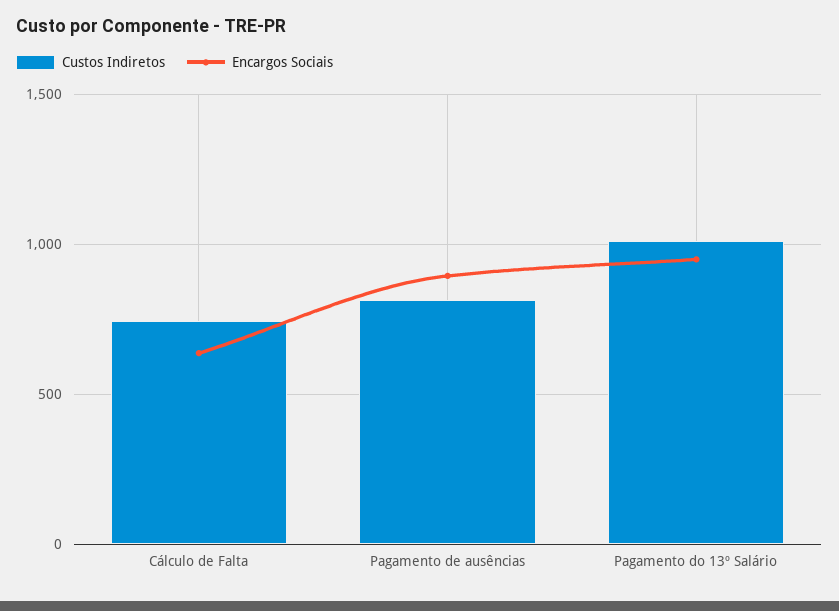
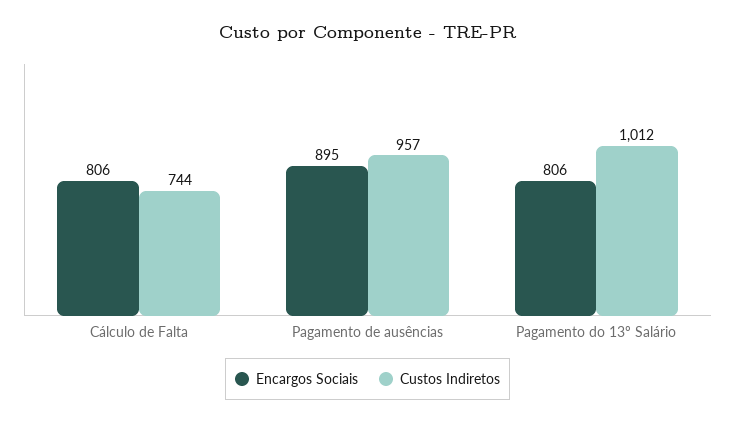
  {
    "Custos Indiretos": {
      "Cálculo de Falta": 744,
-     "Pagamento de ausências": 800,
+     "Pagamento de ausências": 957,
      "Pagamento do 13º Salário": 1012
    },
    "Encargos Sociais": {
-     "Cálculo de Falta": 650,
+     "Cálculo de Falta": 806,
      "Pagamento de ausências": 895,
-     "Pagamento do 13º Salário": 950
+     "Pagamento do 13º Salário": 806
    }
  }

